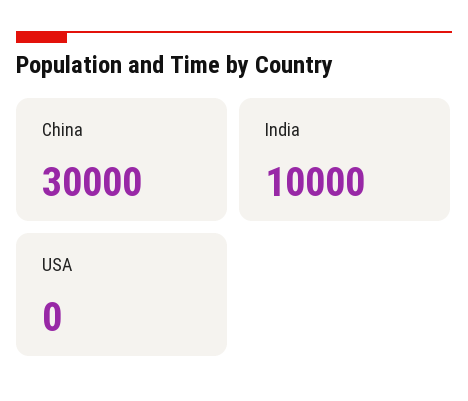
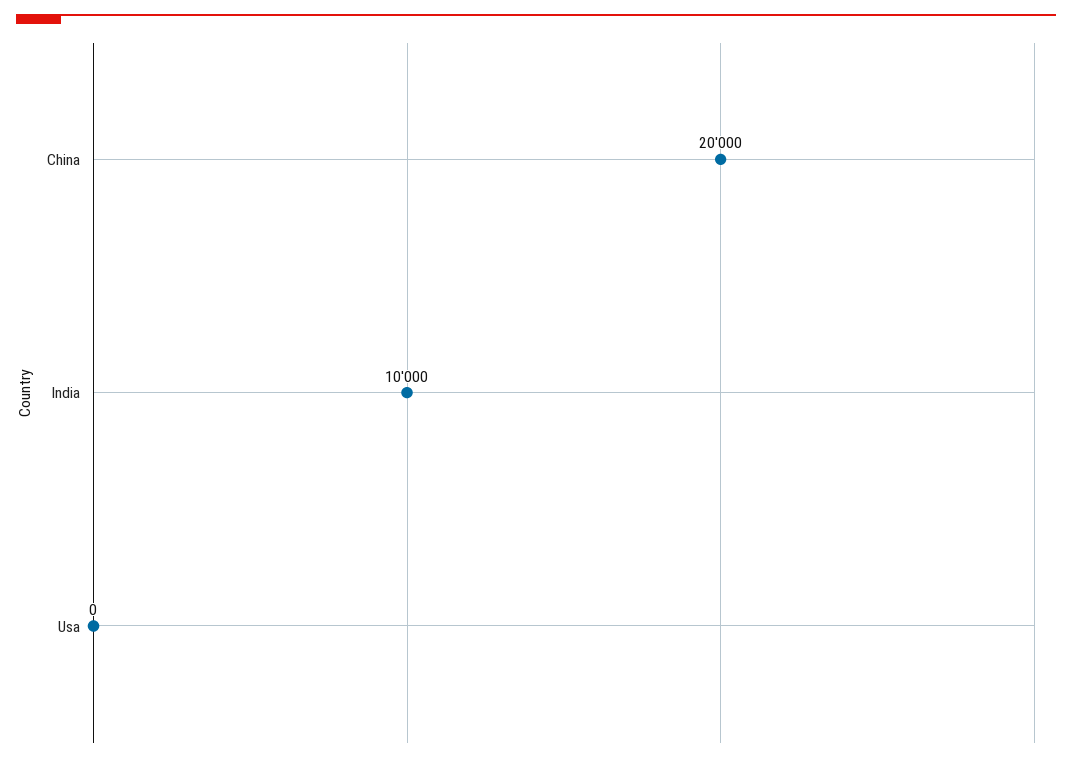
  {
-   "China": 30000,
+   "China": 20000,
    "India": 10000,
    "USA": 0
  }

